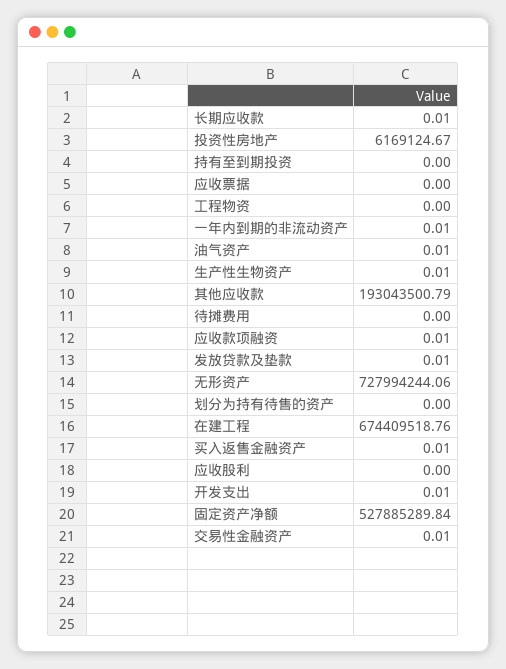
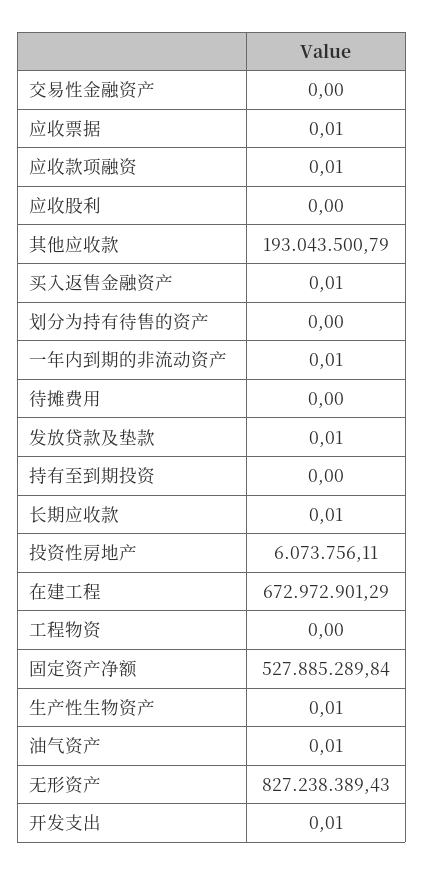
  {
    "长期应收款": 0.01,
-   "投资性房地产": 6169124.67,
+   "投资性房地产": 6073756.11,
    "持有至到期投资": 0,
-   "应收票据": 0,
+   "应收票据": 0.01,
    "工程物资": 0,
    "一年内到期的非流动资产": 0.01,
    "油气资产": 0.01,
    "生产性生物资产": 0.01,
    "其他应收款": 193043500.79,
    "待摊费用": 0,
    "应收款项融资": 0.01,
    "发放贷款及垫款": 0.01,
-   "无形资产": 727994244.06,
+   "无形资产": 827238389.43,
    "划分为持有待售的资产": 0,
-   "在建工程": 674409518.76,
+   "在建工程": 672972901.29,
    "买入返售金融资产": 0.01,
    "应收股利": 0,
    "开发支出": 0.01,
    "固定资产净额": 527885289.84,
-   "交易性金融资产": 0.01
+   "交易性金融资产": 0
  }

